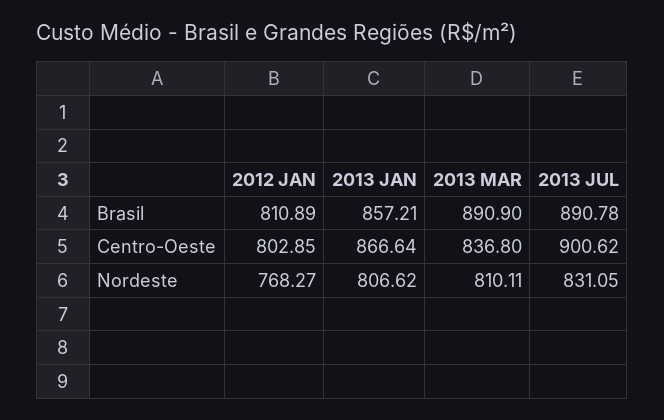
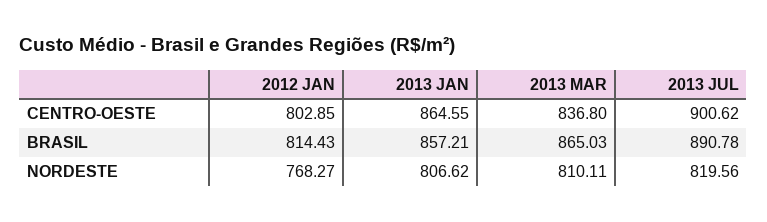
  {
    "2012 JAN": {
-     "Brasil": 810.89,
+     "Brasil": 814.43,
      "Centro-Oeste": 802.85,
      "Nordeste": 768.27
    },
    "2013 JAN": {
      "Brasil": 857.21,
-     "Centro-Oeste": 866.64,
+     "Centro-Oeste": 864.55,
      "Nordeste": 806.62
    },
    "2013 MAR": {
-     "Brasil": 890.9,
+     "Brasil": 865.03,
      "Centro-Oeste": 836.8,
      "Nordeste": 810.11
    },
    "2013 JUL": {
      "Brasil": 890.78,
      "Centro-Oeste": 900.62,
-     "Nordeste": 831.05
+     "Nordeste": 819.56
    }
  }

